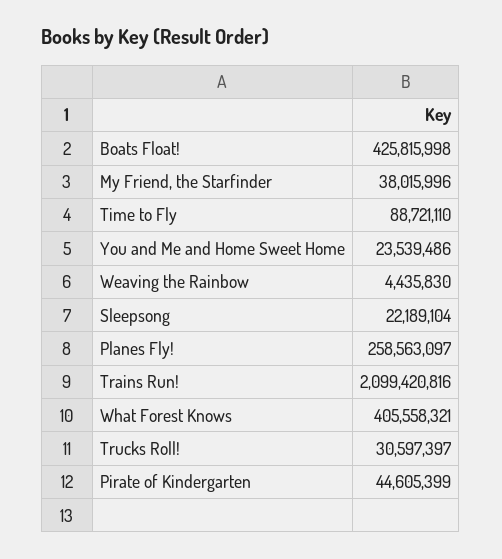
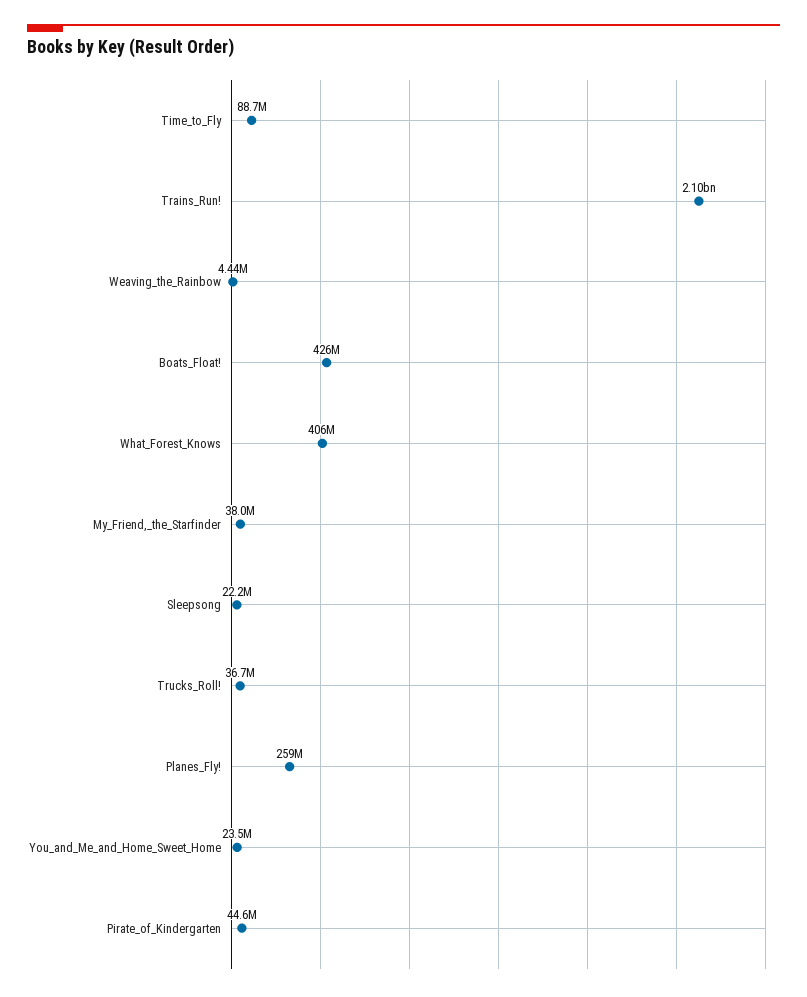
  {
    "Boats Float!": 425815998,
    "My Friend, the Starfinder": 38015996,
    "Time to Fly": 88721110,
    "You and Me and Home Sweet Home": 23539486,
    "Weaving the Rainbow": 4435830,
    "Sleepsong": 22189104,
    "Planes Fly!": 258563097,
    "Trains Run!": 2099420816,
    "What Forest Knows": 405558321,
-   "Trucks Roll!": 30597397,
+   "Trucks Roll!": 36700000,
    "Pirate of Kindergarten": 44605399
  }

